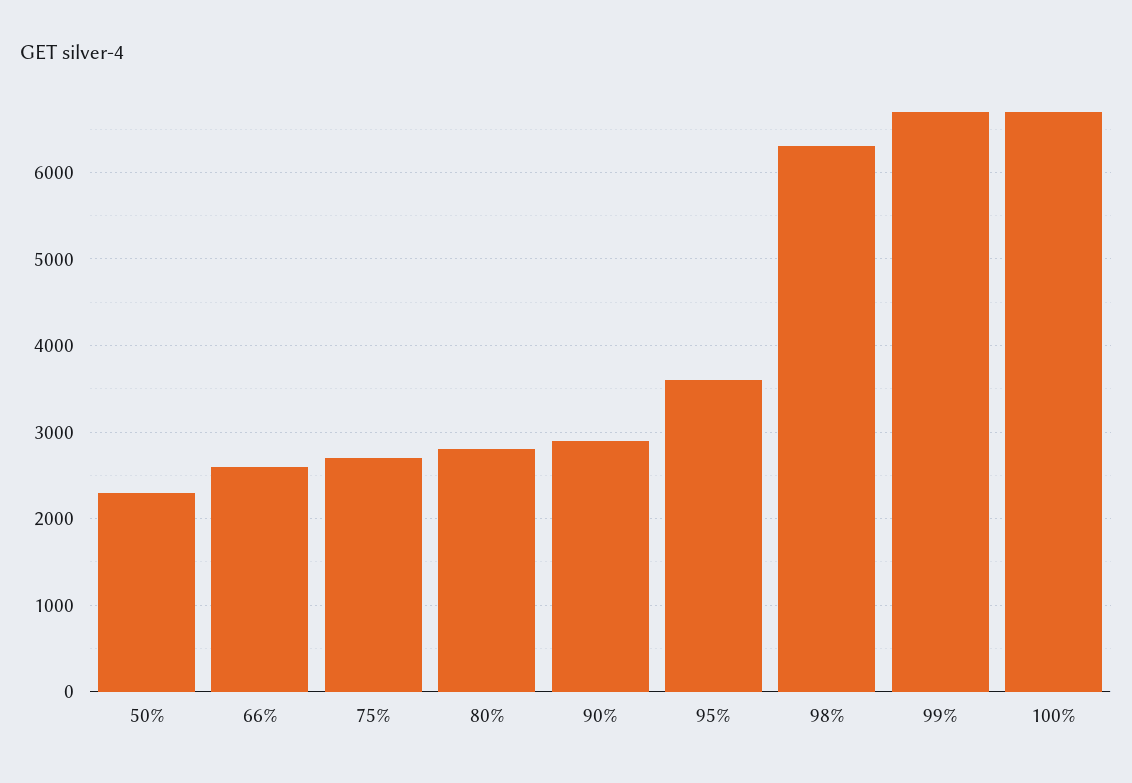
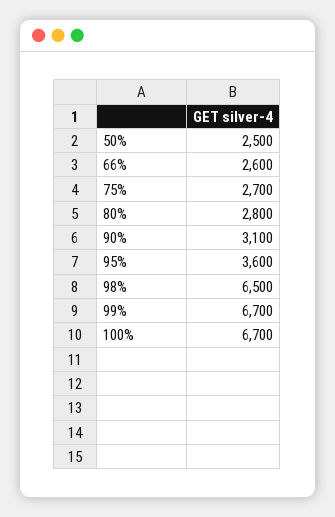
  {
-   "50%": 2300,
+   "50%": 2500,
    "66%": 2600,
    "75%": 2700,
    "80%": 2800,
-   "90%": 2900,
+   "90%": 3100,
    "95%": 3600,
-   "98%": 6300,
+   "98%": 6500,
    "99%": 6700,
    "100%": 6700
  }

